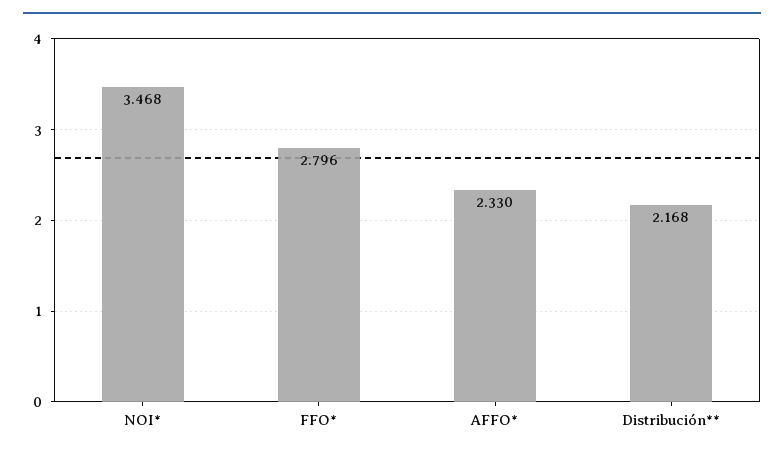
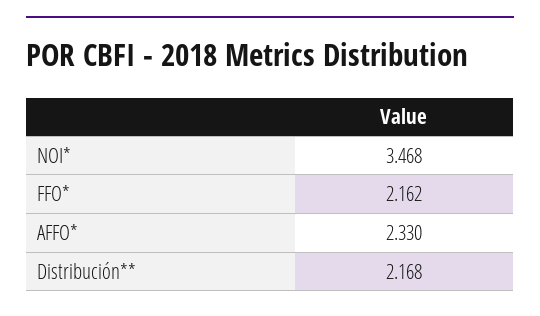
  {
    "NOI*": 3.468,
-   "FFO*": 2.796,
+   "FFO*": 2.162,
    "AFFO*": 2.33,
    "Distribución**": 2.168
  }

